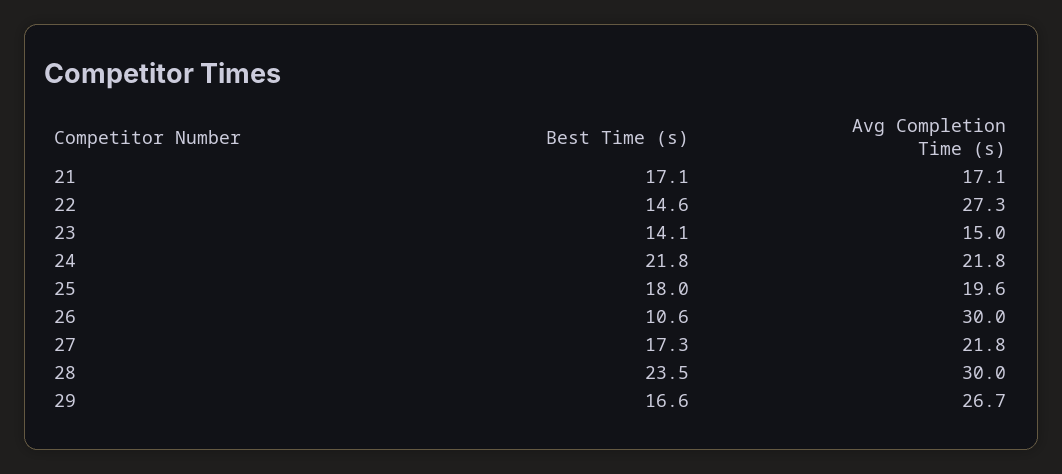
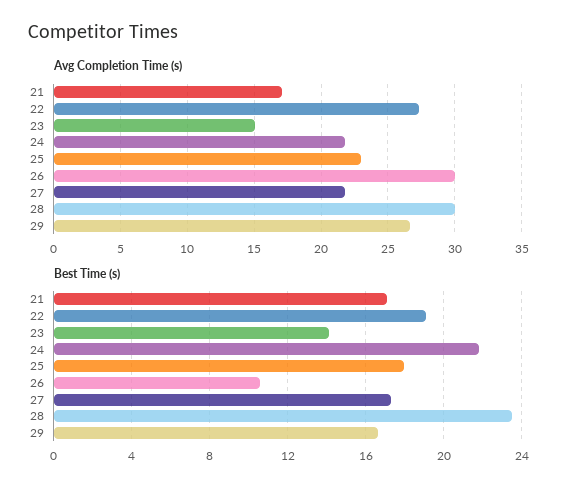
  {
    "Best Time (s)": {
      "21": 17.1,
-     "22": 14.6,
+     "22": 19,
      "23": 14.1,
      "24": 21.8,
      "25": 18,
      "26": 10.6,
      "27": 17.3,
      "28": 23.5,
      "29": 16.6
    },
    "Avg Completion Time (s)": {
      "21": 17.1,
      "22": 27.3,
      "23": 15,
      "24": 21.8,
-     "25": 19.6,
+     "25": 23,
      "26": 30,
      "27": 21.8,
      "28": 30,
      "29": 26.7
    }
  }

